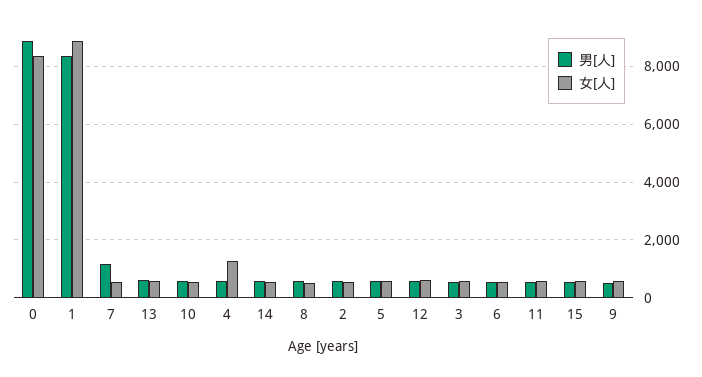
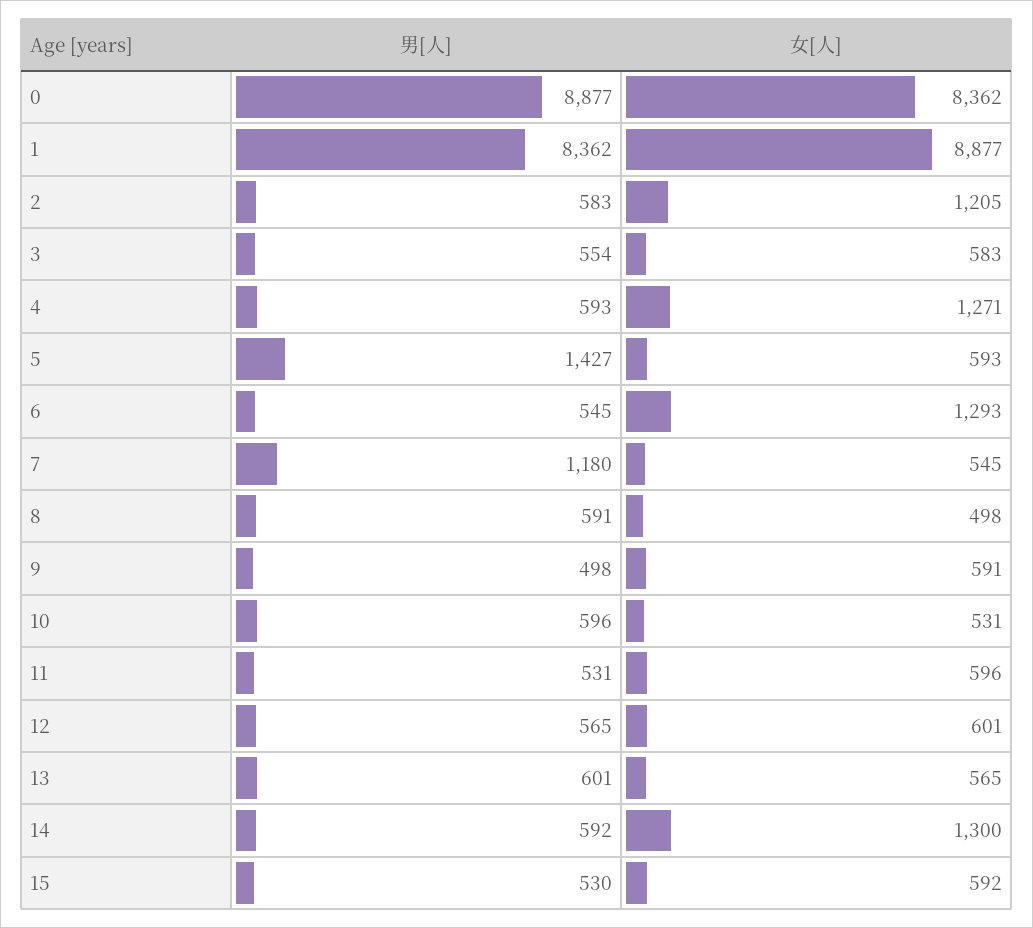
  {
    "男[人]": {
      "0": 8877,
      "1": 8362,
      "7": 1180,
      "13": 601,
      "10": 596,
      "4": 593,
      "14": 592,
      "8": 591,
      "2": 583,
-     "5": 500,
+     "5": 1427,
      "12": 565,
      "3": 554,
      "6": 545,
      "11": 531,
      "15": 530,
      "9": 498
    },
    "女[人]": {
      "0": 8362,
      "1": 8877,
      "7": 545,
      "13": 565,
      "10": 531,
      "4": 1271,
-     "14": 500,
+     "14": 1300,
      "8": 498,
-     "2": 500,
+     "2": 1205,
      "5": 593,
      "12": 601,
      "3": 583,
-     "6": 500,
+     "6": 1293,
      "11": 596,
      "15": 592,
      "9": 591
    }
  }

